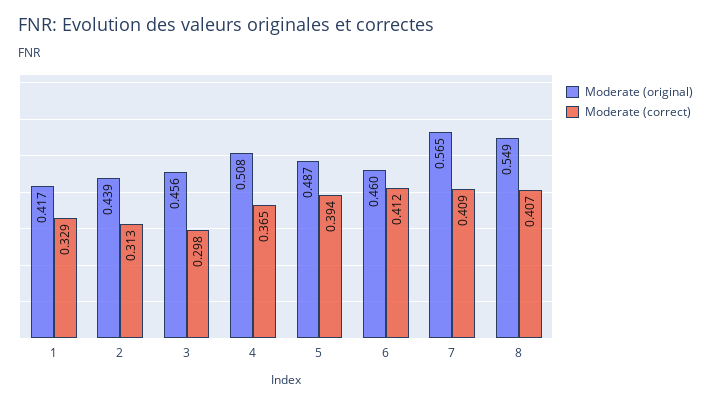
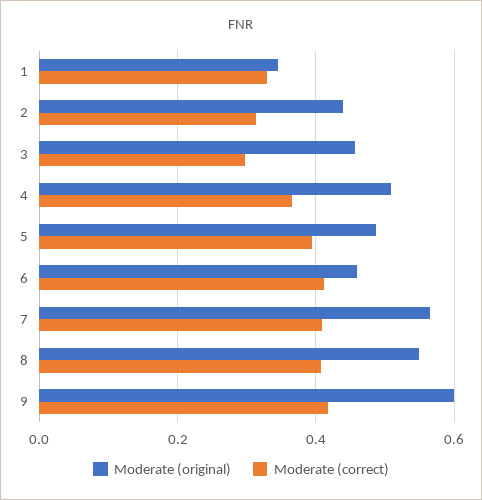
  {
    "Moderate (original)": {
-     "1": 0.417,
+     "1": 0.34,
      "2": 0.439,
      "3": 0.456,
      "4": 0.508,
      "5": 0.487,
      "6": 0.46,
      "7": 0.565,
-     "8": 0.549
+     "8": 0.549,
+     "9": 0.6
    },
    "Moderate (correct)": {
      "1": 0.329,
      "2": 0.313,
      "3": 0.298,
      "4": 0.365,
      "5": 0.394,
      "6": 0.412,
      "7": 0.409,
-     "8": 0.407
+     "8": 0.407,
+     "9": 0.42
    }
  }

